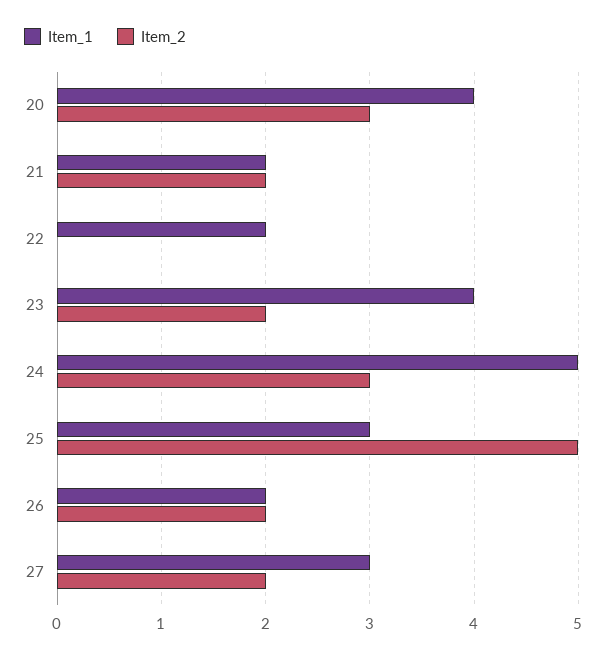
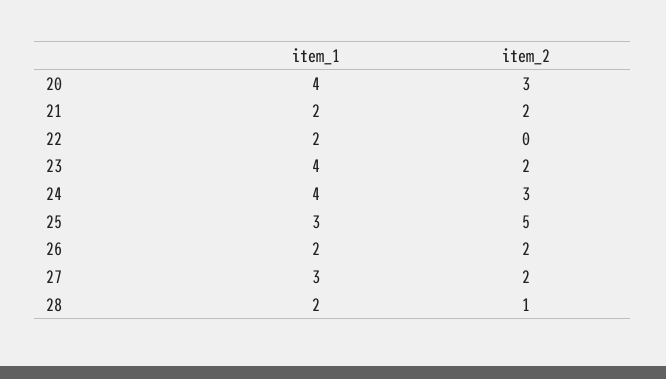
  {
    "Item_1": {
      "20": 4,
      "21": 2,
      "22": 2,
      "23": 4,
-     "24": 5,
+     "24": 4,
      "25": 3,
      "26": 2,
-     "27": 3
+     "27": 3,
+     "28": 2
    },
    "Item_2": {
      "20": 3,
      "21": 2,
      "22": 0,
      "23": 2,
      "24": 3,
      "25": 5,
      "26": 2,
-     "27": 2
+     "27": 2,
+     "28": 1
    }
  }

